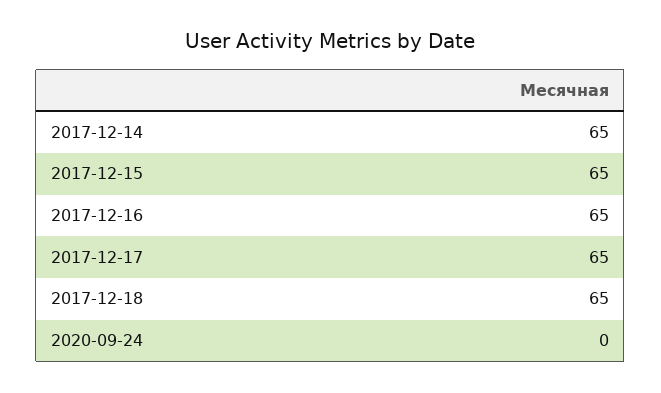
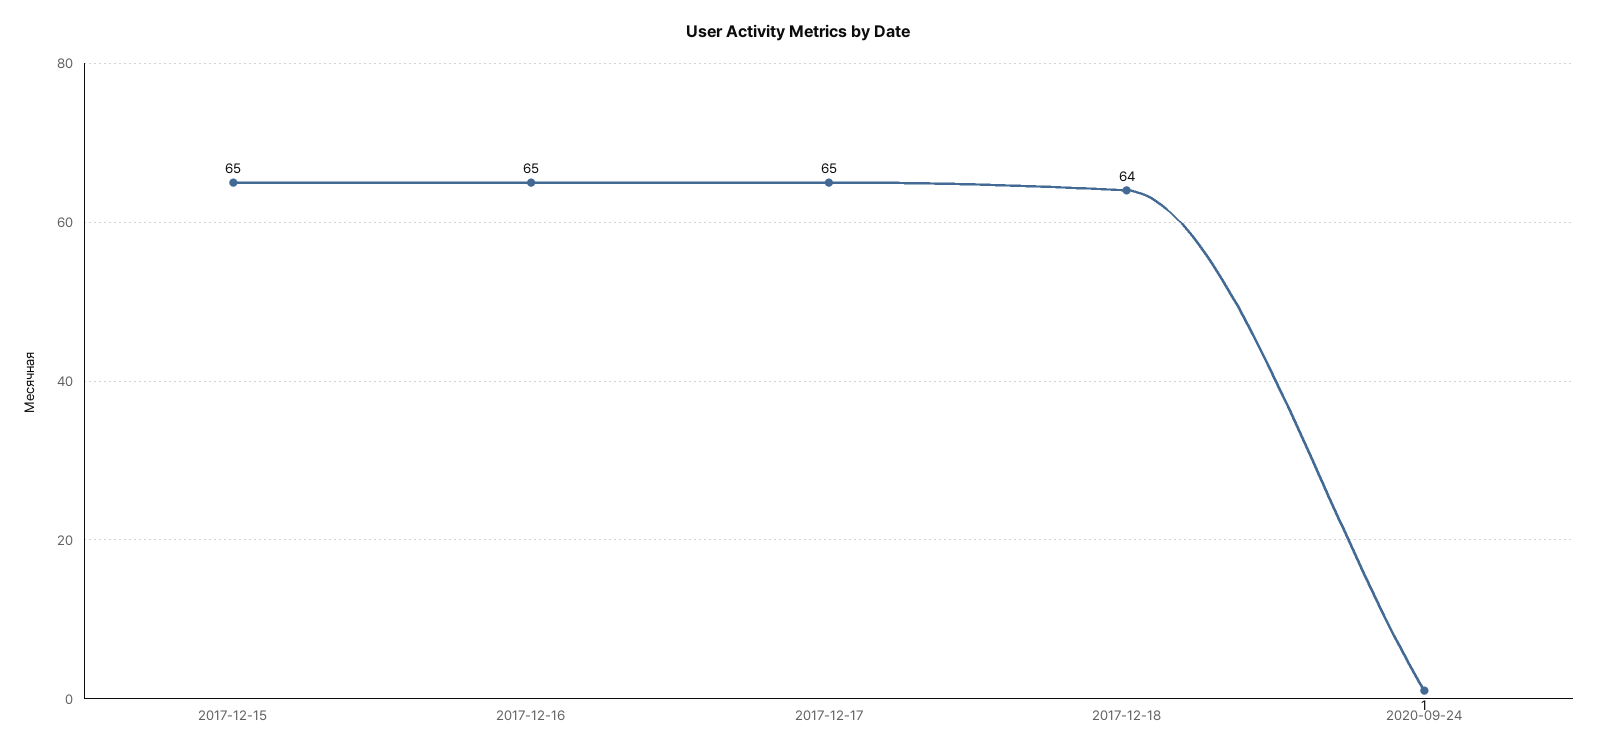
  {
-   "2017-12-14": 65,
    "2017-12-15": 65,
    "2017-12-16": 65,
    "2017-12-17": 65,
-   "2017-12-18": 65,
+   "2017-12-18": 64,
-   "2020-09-24": 0
+   "2020-09-24": 1
  }

